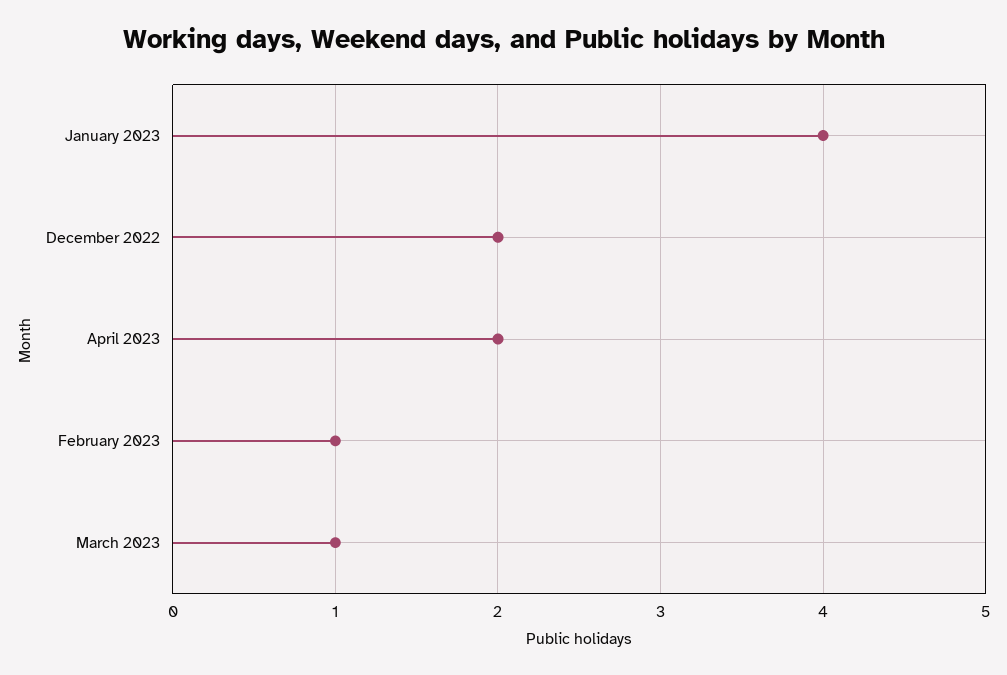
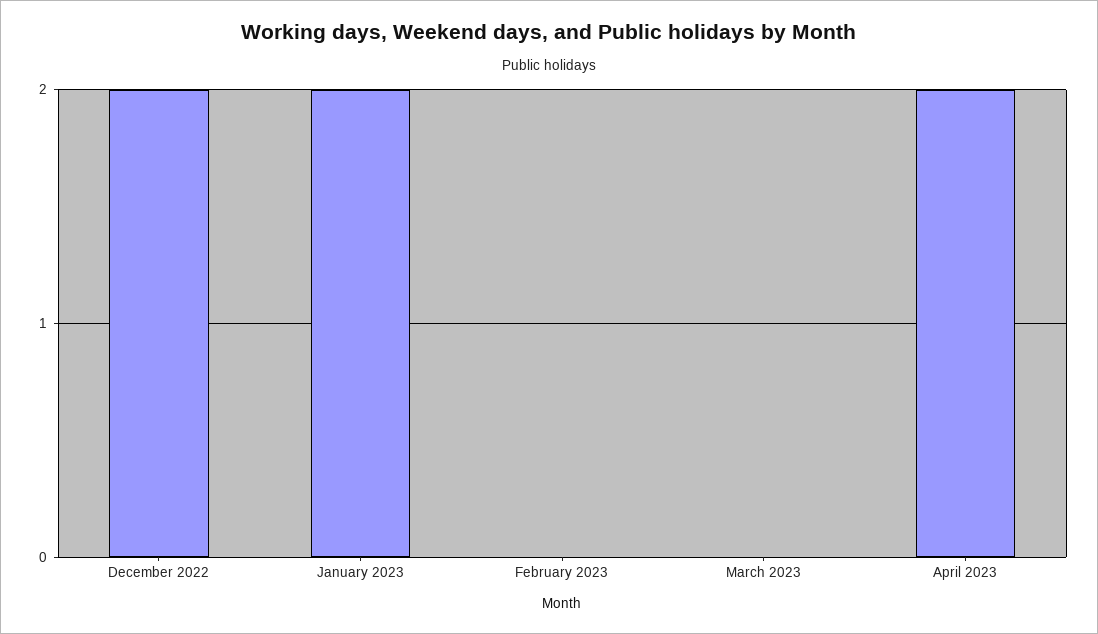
  {
-   "January 2023": 4,
+   "January 2023": 2,
    "December 2022": 2,
    "April 2023": 2,
-   "February 2023": 1,
+   "February 2023": 0,
-   "March 2023": 1
+   "March 2023": 0
  }

